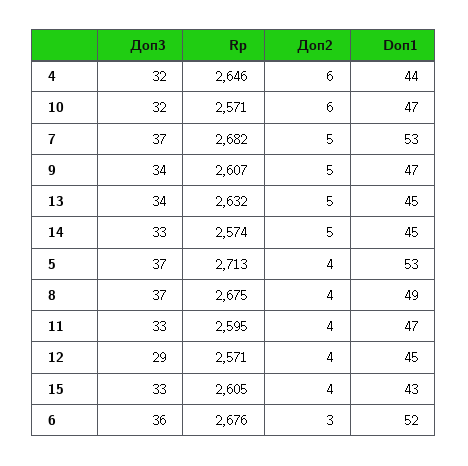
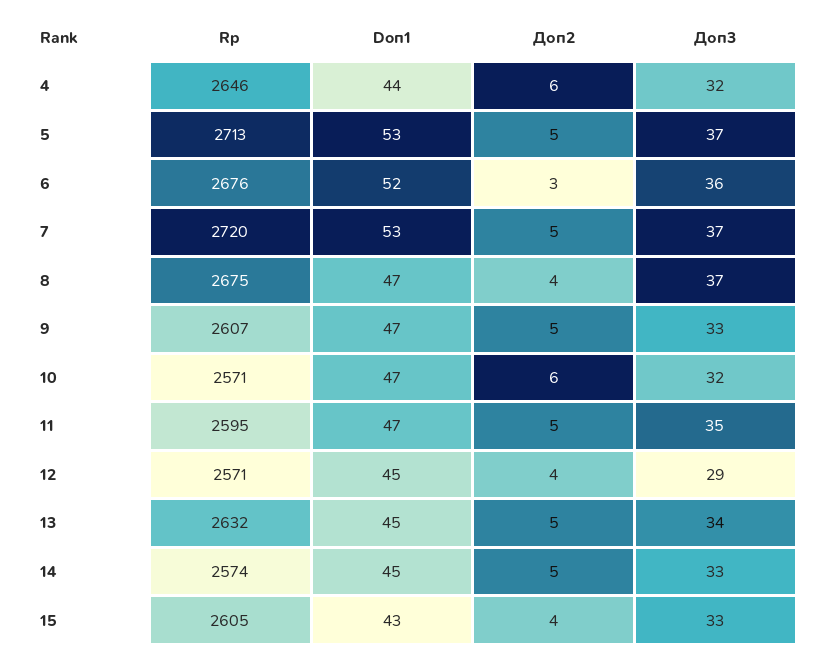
  {
    "Доп3": {
      "4": 32,
      "10": 32,
      "7": 37,
-     "9": 34,
+     "9": 33,
      "13": 34,
      "14": 33,
      "5": 37,
      "8": 37,
-     "11": 33,
+     "11": 35,
      "12": 29,
      "15": 33,
      "6": 36
    },
    "Rp": {
      "4": 2646,
      "10": 2571,
-     "7": 2682,
+     "7": 2720,
      "9": 2607,
      "13": 2632,
      "14": 2574,
      "5": 2713,
      "8": 2675,
      "11": 2595,
      "12": 2571,
      "15": 2605,
      "6": 2676
    },
    "Доп2": {
      "4": 6,
      "10": 6,
      "7": 5,
      "9": 5,
      "13": 5,
      "14": 5,
-     "5": 4,
+     "5": 5,
      "8": 4,
-     "11": 4,
+     "11": 5,
      "12": 4,
      "15": 4,
      "6": 3
    },
    "Doп1": {
      "4": 44,
      "10": 47,
      "7": 53,
      "9": 47,
      "13": 45,
      "14": 45,
      "5": 53,
-     "8": 49,
+     "8": 47,
      "11": 47,
      "12": 45,
      "15": 43,
      "6": 52
    }
  }

